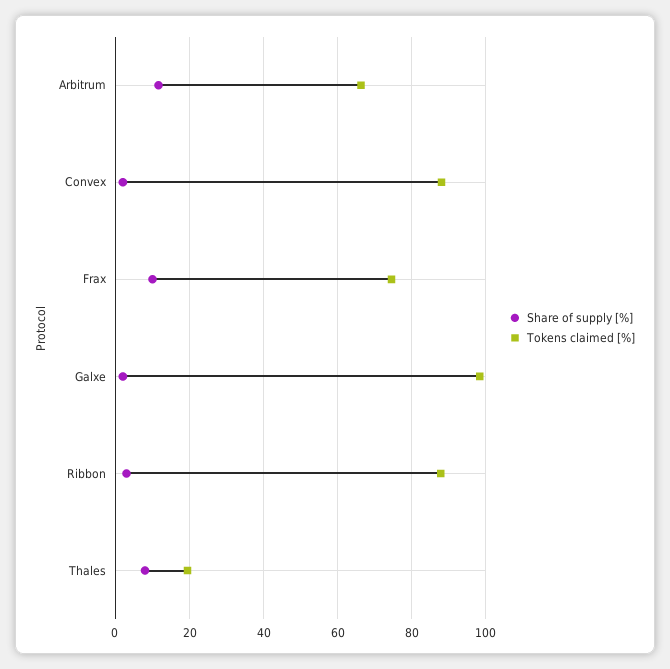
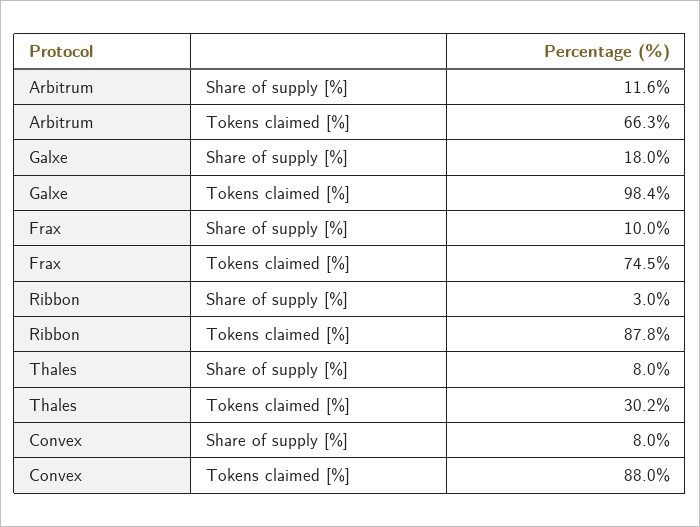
  {
    "Share of supply [%]": {
      "Arbitrum": 11.6,
-     "Convex": 2,
+     "Convex": 8,
      "Frax": 10,
-     "Galxe": 2,
+     "Galxe": 18,
      "Ribbon": 3,
      "Thales": 8
    },
    "Tokens claimed [%]": {
      "Arbitrum": 66.3,
      "Convex": 88,
      "Frax": 74.5,
      "Galxe": 98.4,
      "Ribbon": 87.8,
-     "Thales": 20
+     "Thales": 30.2
    }
  }

